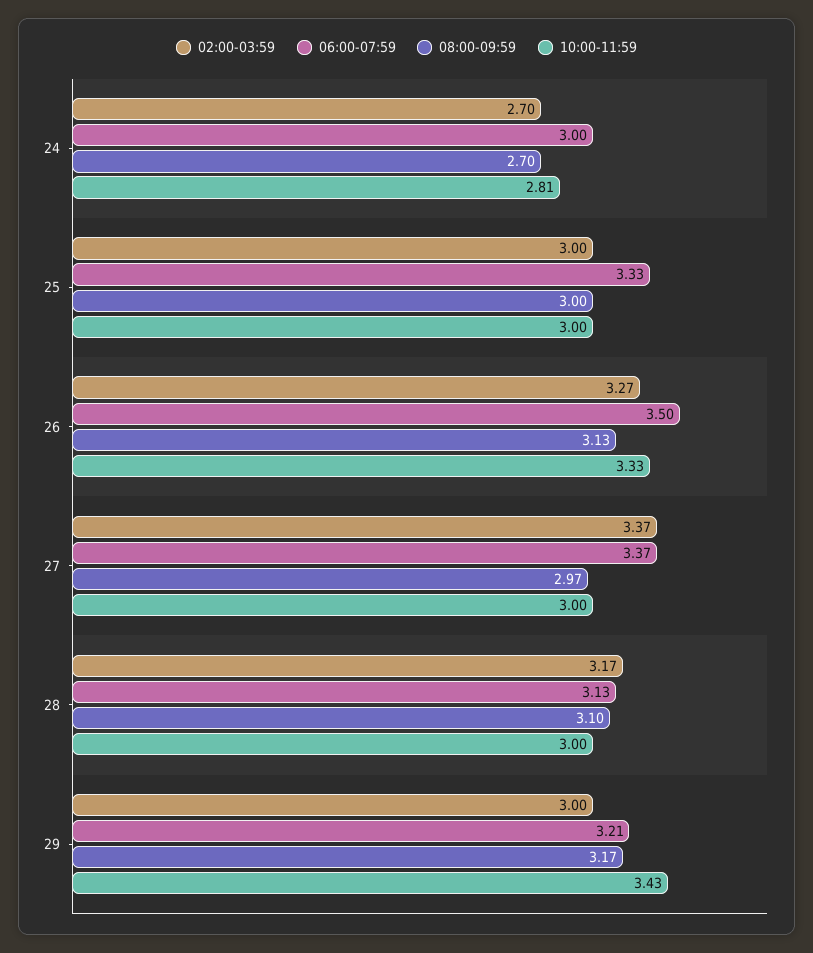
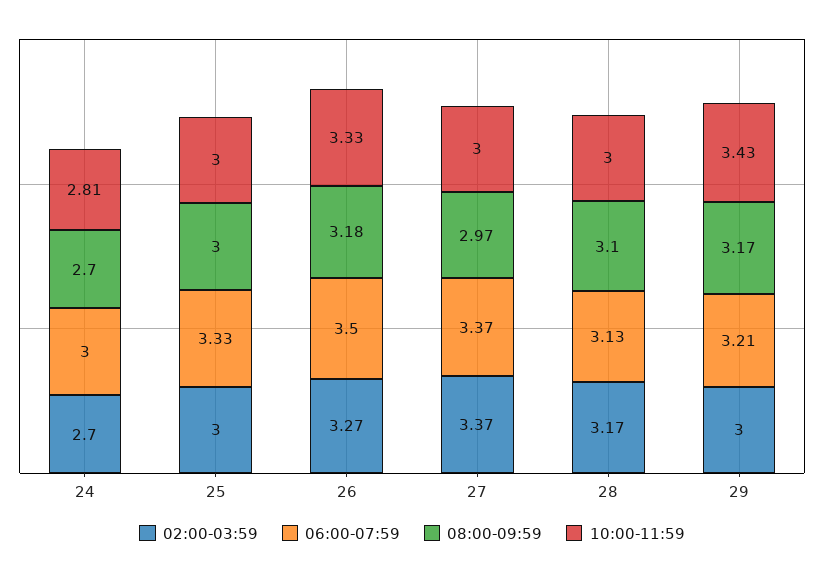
  {
    "02:00-03:59": {
      "24": 2.7,
      "25": 3,
      "26": 3.27,
      "27": 3.37,
      "28": 3.17,
      "29": 3
    },
    "06:00-07:59": {
      "24": 3,
      "25": 3.33,
      "26": 3.5,
      "27": 3.37,
      "28": 3.13,
      "29": 3.21
    },
    "08:00-09:59": {
      "24": 2.7,
      "25": 3,
-     "26": 3.13,
+     "26": 3.18,
      "27": 2.97,
      "28": 3.1,
      "29": 3.17
    },
    "10:00-11:59": {
      "24": 2.81,
      "25": 3,
      "26": 3.33,
      "27": 3,
      "28": 3,
      "29": 3.43
    }
  }

